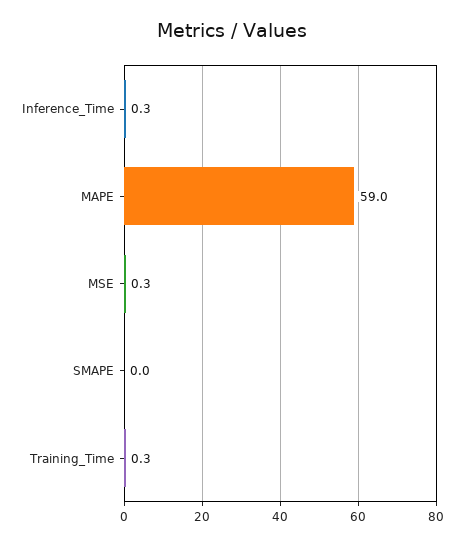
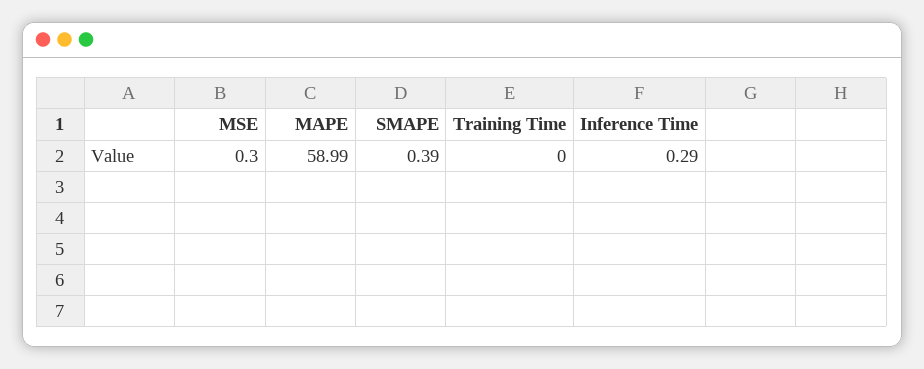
  {
    "Inference_Time": 0.29,
    "MAPE": 58.99,
    "MSE": 0.3,
-   "SMAPE": 0,
+   "SMAPE": 0.39,
-   "Training_Time": 0.3
+   "Training_Time": 0
  }

